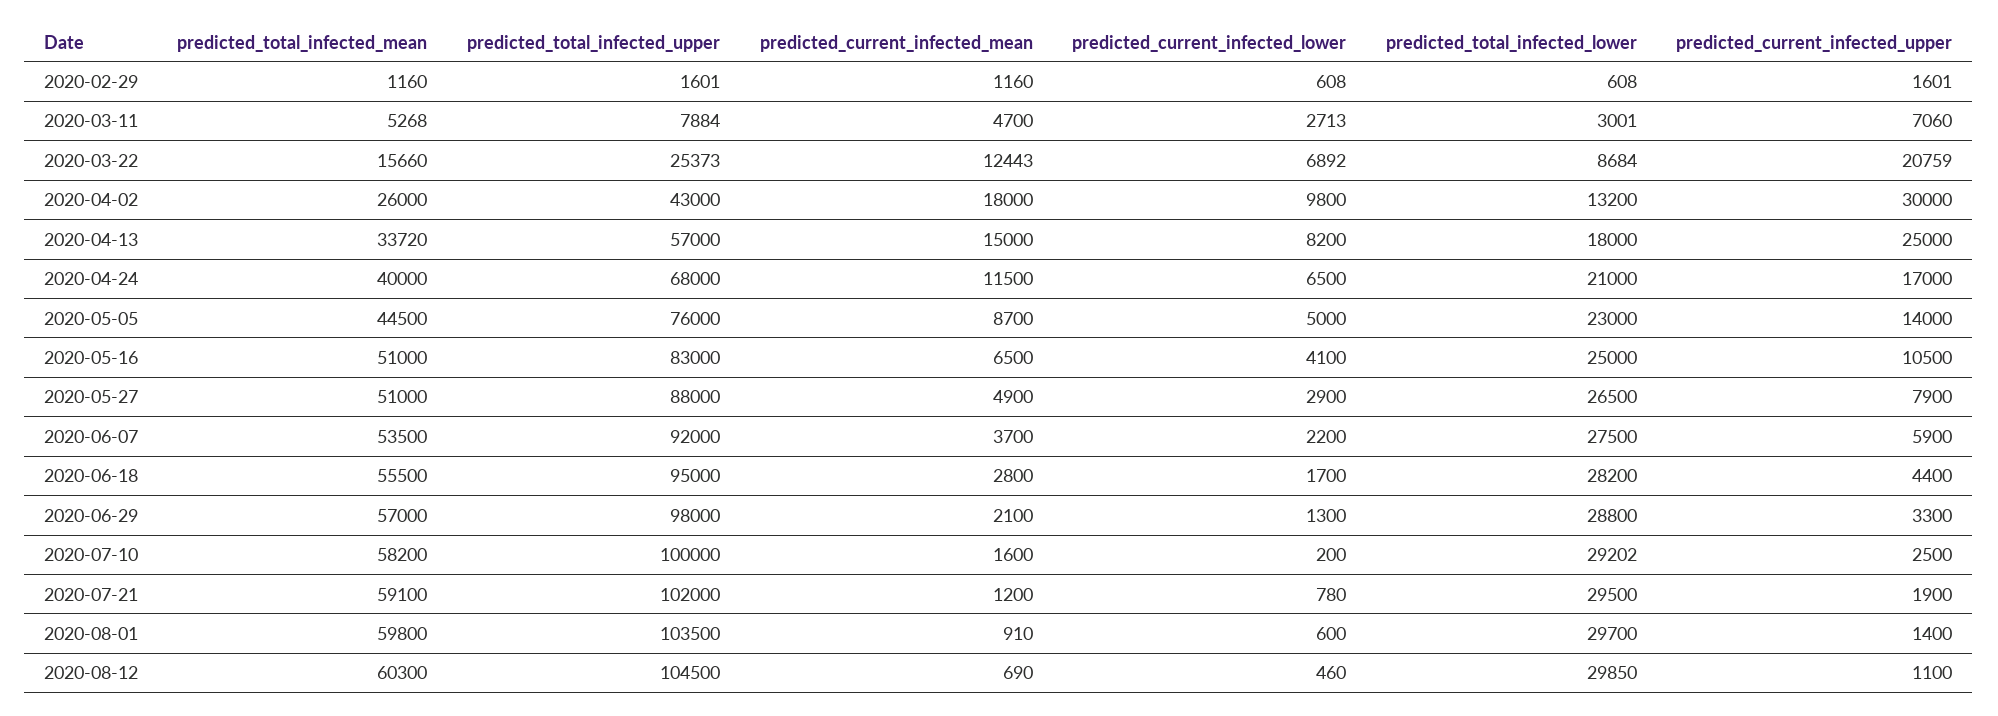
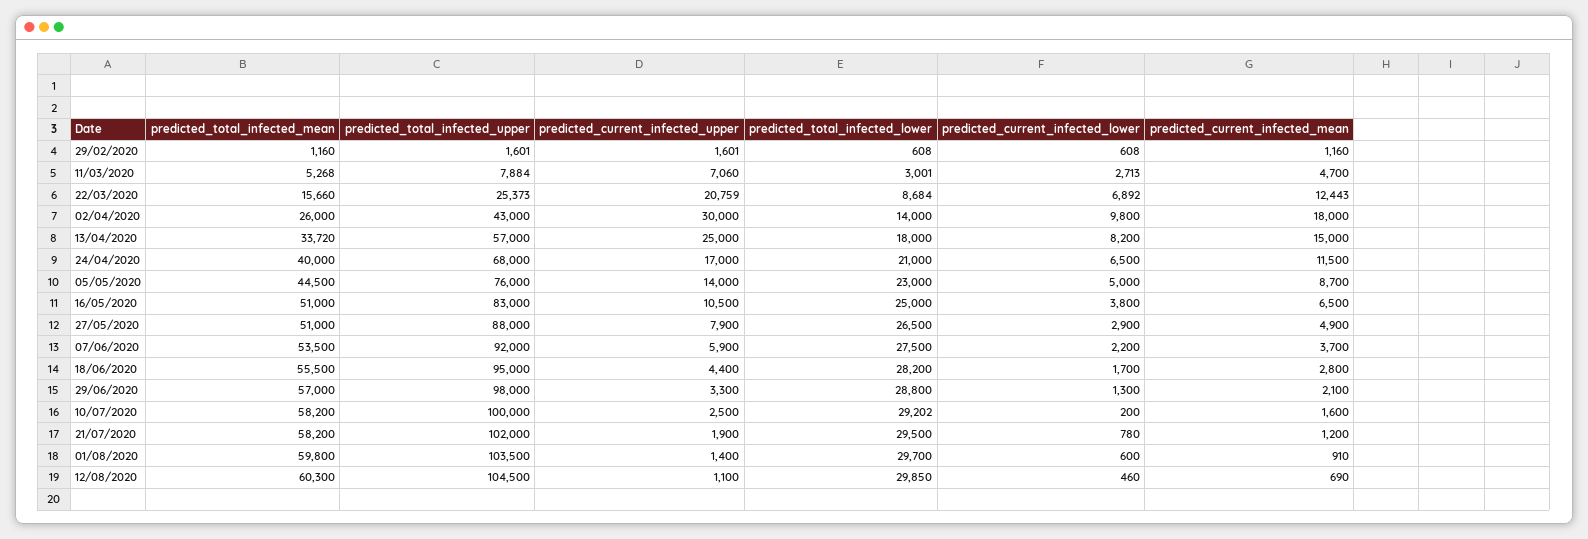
  {
    "predicted_total_infected_mean": {
      "2020-02-29": 1160,
      "2020-03-11": 5268,
      "2020-03-22": 15660,
      "2020-04-02": 26000,
      "2020-04-13": 33720,
      "2020-04-24": 40000,
      "2020-05-05": 44500,
      "2020-05-16": 51000,
      "2020-05-27": 51000,
      "2020-06-07": 53500,
      "2020-06-18": 55500,
      "2020-06-29": 57000,
      "2020-07-10": 58200,
-     "2020-07-21": 59100,
+     "2020-07-21": 58200,
      "2020-08-01": 59800,
      "2020-08-12": 60300
    },
    "predicted_total_infected_upper": {
      "2020-02-29": 1601,
      "2020-03-11": 7884,
      "2020-03-22": 25373,
      "2020-04-02": 43000,
      "2020-04-13": 57000,
      "2020-04-24": 68000,
      "2020-05-05": 76000,
      "2020-05-16": 83000,
      "2020-05-27": 88000,
      "2020-06-07": 92000,
      "2020-06-18": 95000,
      "2020-06-29": 98000,
      "2020-07-10": 100000,
      "2020-07-21": 102000,
      "2020-08-01": 103500,
      "2020-08-12": 104500
    },
    "predicted_current_infected_mean": {
      "2020-02-29": 1160,
      "2020-03-11": 4700,
      "2020-03-22": 12443,
      "2020-04-02": 18000,
      "2020-04-13": 15000,
      "2020-04-24": 11500,
      "2020-05-05": 8700,
      "2020-05-16": 6500,
      "2020-05-27": 4900,
      "2020-06-07": 3700,
      "2020-06-18": 2800,
      "2020-06-29": 2100,
      "2020-07-10": 1600,
      "2020-07-21": 1200,
      "2020-08-01": 910,
      "2020-08-12": 690
    },
    "predicted_current_infected_lower": {
      "2020-02-29": 608,
      "2020-03-11": 2713,
      "2020-03-22": 6892,
      "2020-04-02": 9800,
      "2020-04-13": 8200,
      "2020-04-24": 6500,
      "2020-05-05": 5000,
-     "2020-05-16": 4100,
+     "2020-05-16": 3800,
      "2020-05-27": 2900,
      "2020-06-07": 2200,
      "2020-06-18": 1700,
      "2020-06-29": 1300,
      "2020-07-10": 200,
      "2020-07-21": 780,
      "2020-08-01": 600,
      "2020-08-12": 460
    },
    "predicted_total_infected_lower": {
      "2020-02-29": 608,
      "2020-03-11": 3001,
      "2020-03-22": 8684,
-     "2020-04-02": 13200,
+     "2020-04-02": 14000,
      "2020-04-13": 18000,
      "2020-04-24": 21000,
      "2020-05-05": 23000,
      "2020-05-16": 25000,
      "2020-05-27": 26500,
      "2020-06-07": 27500,
      "2020-06-18": 28200,
      "2020-06-29": 28800,
      "2020-07-10": 29202,
      "2020-07-21": 29500,
      "2020-08-01": 29700,
      "2020-08-12": 29850
    },
    "predicted_current_infected_upper": {
      "2020-02-29": 1601,
      "2020-03-11": 7060,
      "2020-03-22": 20759,
      "2020-04-02": 30000,
      "2020-04-13": 25000,
      "2020-04-24": 17000,
      "2020-05-05": 14000,
      "2020-05-16": 10500,
      "2020-05-27": 7900,
      "2020-06-07": 5900,
      "2020-06-18": 4400,
      "2020-06-29": 3300,
      "2020-07-10": 2500,
      "2020-07-21": 1900,
      "2020-08-01": 1400,
      "2020-08-12": 1100
    }
  }

